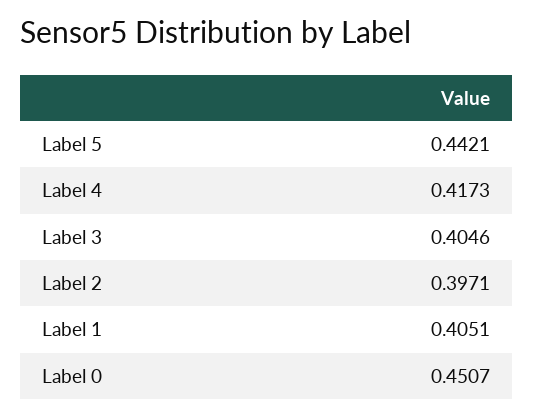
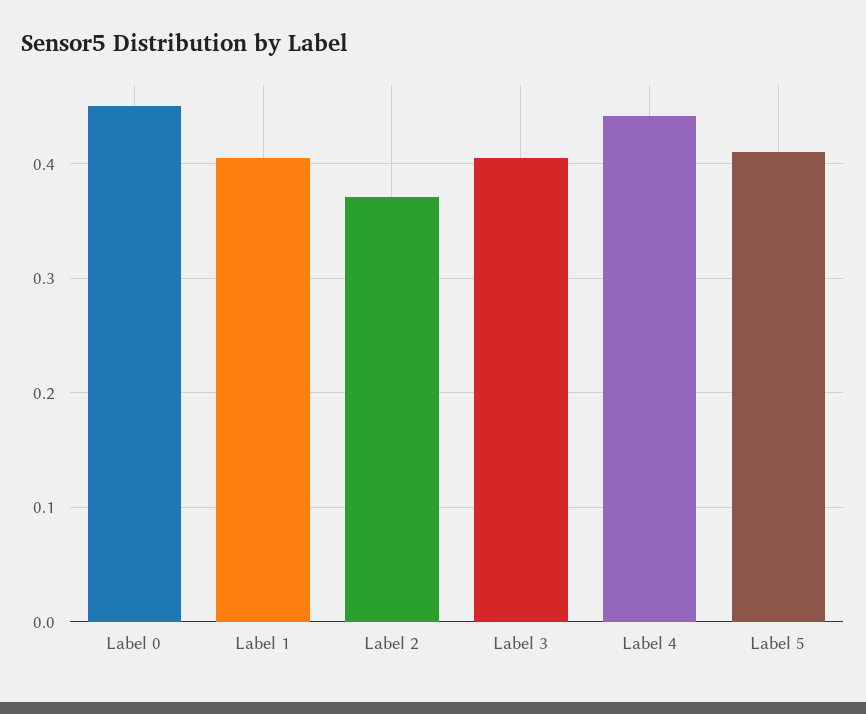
  {
-   "Label 5": 0.4421,
+   "Label 5": 0.41,
-   "Label 4": 0.4173,
+   "Label 4": 0.44,
    "Label 3": 0.4046,
-   "Label 2": 0.3971,
+   "Label 2": 0.37,
    "Label 1": 0.4051,
    "Label 0": 0.4507
  }

